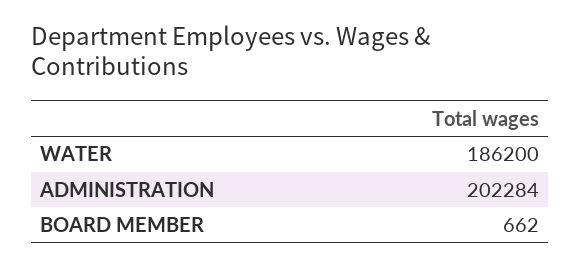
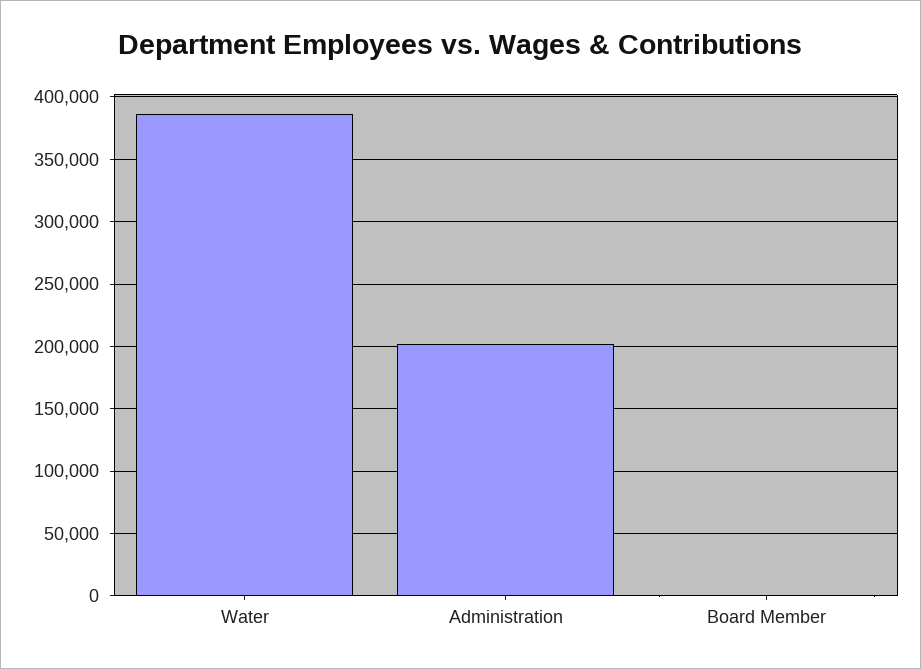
  {
-   "WATER": 186200,
+   "WATER": 385000,
    "ADMINISTRATION": 202284,
    "BOARD MEMBER": 662
  }

